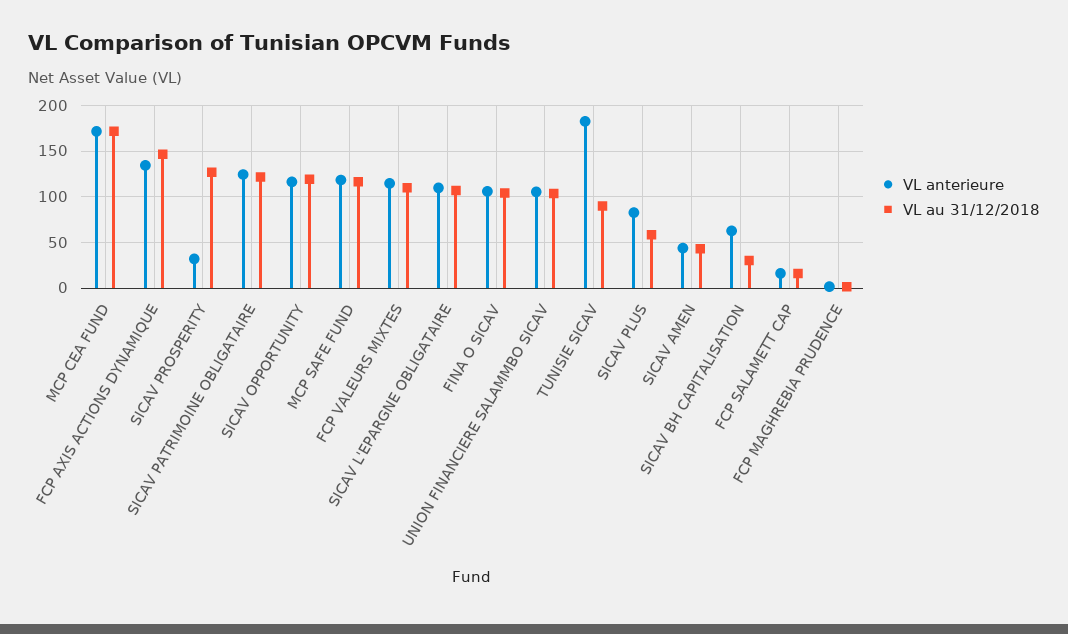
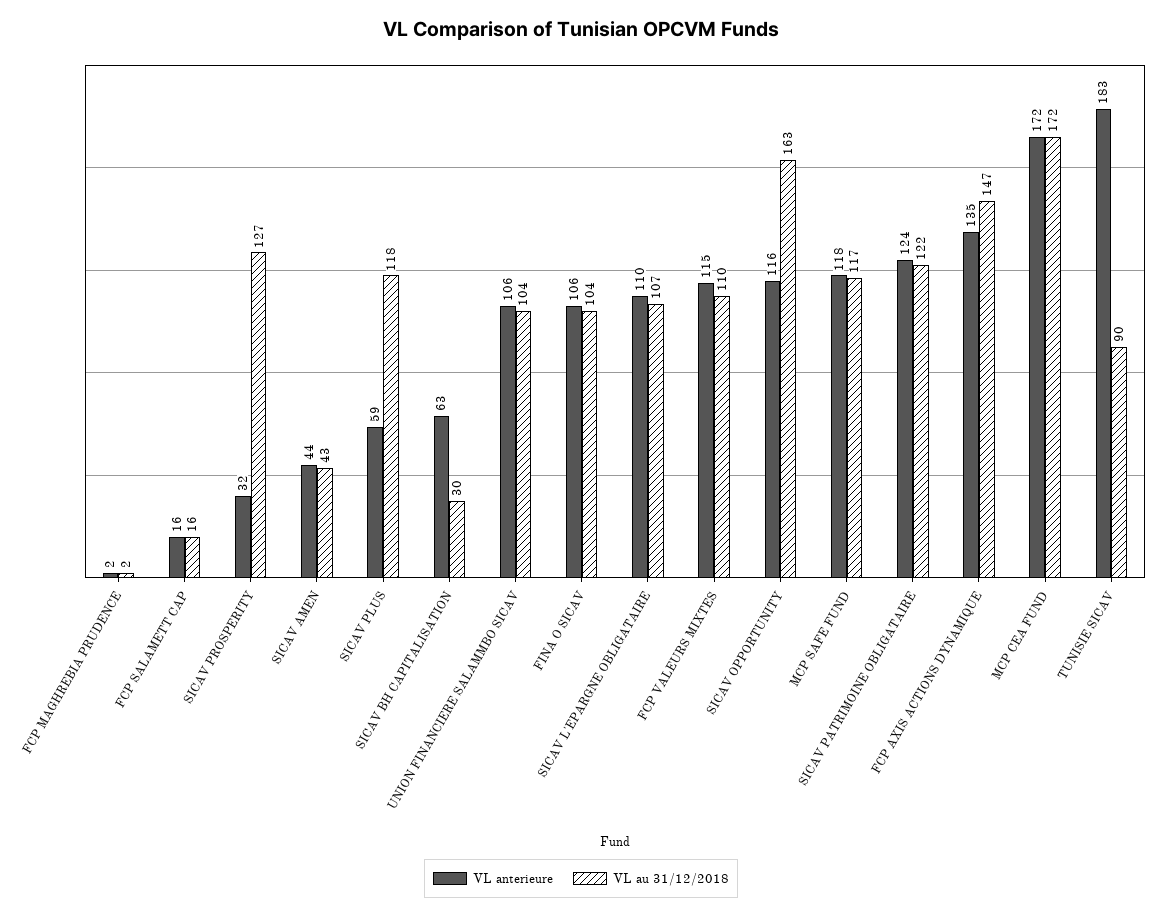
  {
    "VL anterieure": {
      "MCP CEA FUND": 172,
      "FCP AXIS ACTIONS DYNAMIQUE": 135,
      "SICAV PROSPERITY": 32,
      "SICAV PATRIMOINE OBLIGATAIRE": 124,
      "SICAV OPPORTUNITY": 116,
      "MCP SAFE FUND": 118,
      "FCP VALEURS MIXTES": 115,
      "SICAV L'EPARGNE OBLIGATAIRE": 110,
      "FINA O SICAV": 106,
      "UNION FINANCIERE SALAMMBO SICAV": 106,
      "TUNISIE SICAV": 183,
-     "SICAV PLUS": 80,
+     "SICAV PLUS": 59,
      "SICAV AMEN": 44,
      "SICAV BH CAPITALISATION": 63,
      "FCP SALAMETT CAP": 16,
      "FCP MAGHREBIA PRUDENCE": 2
    },
    "VL au 31/12/2018": {
      "MCP CEA FUND": 172,
      "FCP AXIS ACTIONS DYNAMIQUE": 147,
      "SICAV PROSPERITY": 127,
      "SICAV PATRIMOINE OBLIGATAIRE": 122,
-     "SICAV OPPORTUNITY": 120,
+     "SICAV OPPORTUNITY": 163,
      "MCP SAFE FUND": 117,
      "FCP VALEURS MIXTES": 110,
      "SICAV L'EPARGNE OBLIGATAIRE": 107,
      "FINA O SICAV": 104,
      "UNION FINANCIERE SALAMMBO SICAV": 104,
      "TUNISIE SICAV": 90,
-     "SICAV PLUS": 60,
+     "SICAV PLUS": 118,
      "SICAV AMEN": 43,
      "SICAV BH CAPITALISATION": 30,
      "FCP SALAMETT CAP": 16,
      "FCP MAGHREBIA PRUDENCE": 2
    }
  }

